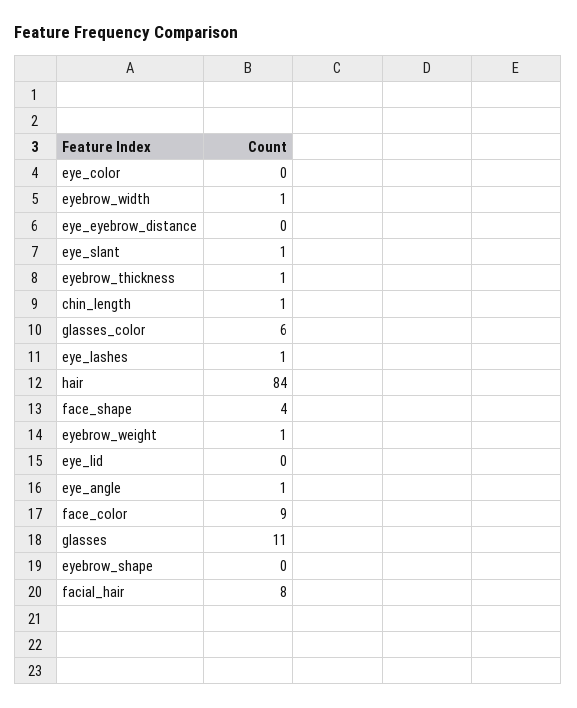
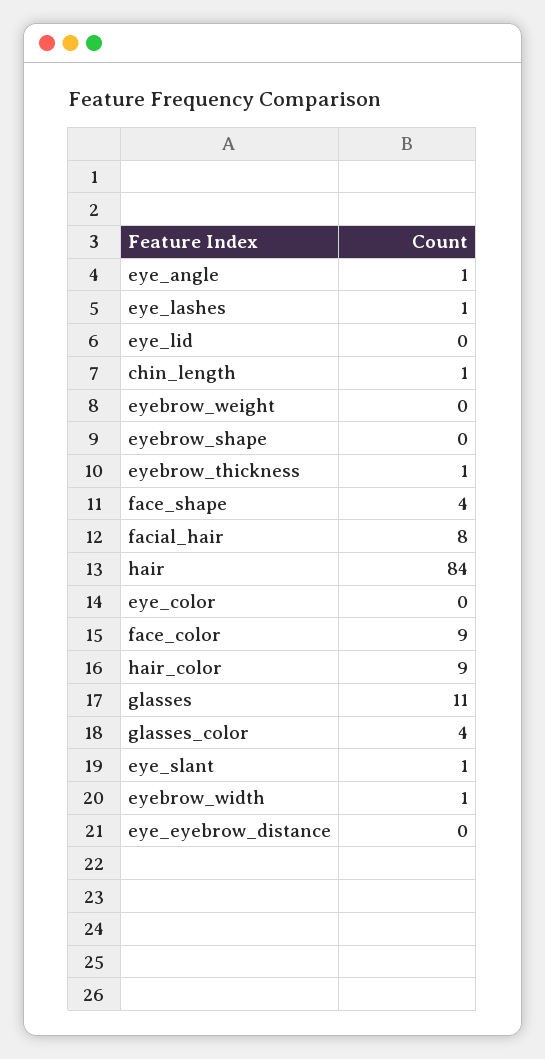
  {
    "eye_color": 0,
    "eyebrow_width": 1,
    "eye_eyebrow_distance": 0,
    "eye_slant": 1,
    "eyebrow_thickness": 1,
    "chin_length": 1,
-   "glasses_color": 6,
+   "glasses_color": 4,
    "eye_lashes": 1,
    "hair": 84,
    "face_shape": 4,
-   "eyebrow_weight": 1,
+   "eyebrow_weight": 0,
    "eye_lid": 0,
    "eye_angle": 1,
    "face_color": 9,
    "glasses": 11,
    "eyebrow_shape": 0,
-   "facial_hair": 8
+   "facial_hair": 8,
+   "hair_color": 9
  }

